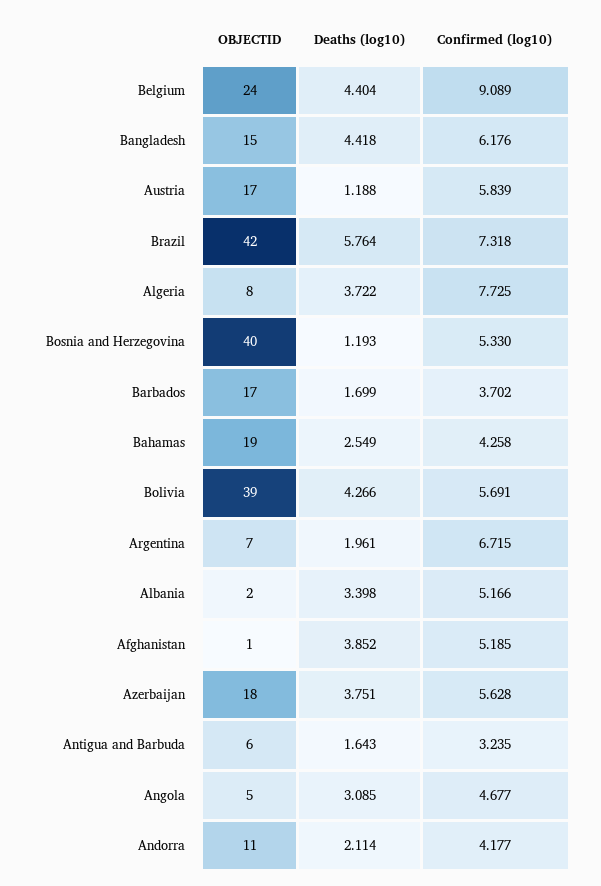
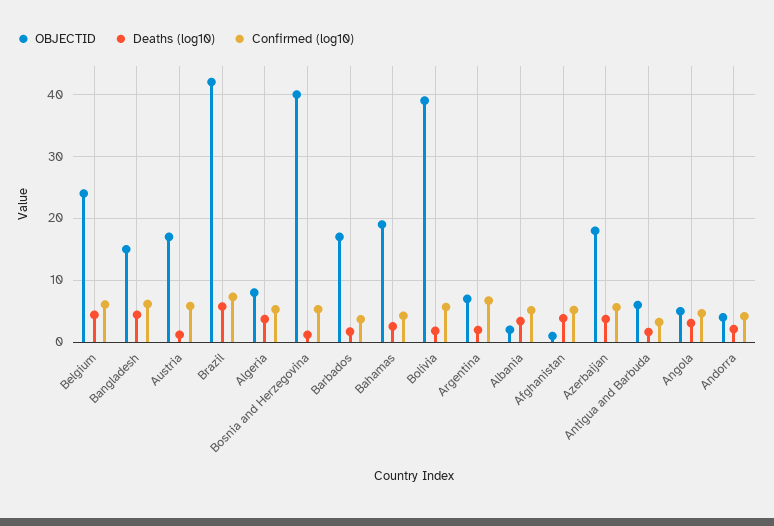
  {
    "OBJECTID": {
      "Belgium": 24,
      "Bangladesh": 15,
      "Austria": 17,
      "Brazil": 42,
      "Algeria": 8,
      "Bosnia and Herzegovina": 40,
      "Barbados": 17,
      "Bahamas": 19,
      "Bolivia": 39,
      "Argentina": 7,
      "Albania": 2,
      "Afghanistan": 1,
      "Azerbaijan": 18,
      "Antigua and Barbuda": 6,
      "Angola": 5,
-     "Andorra": 11
+     "Andorra": 4
    },
    "Deaths (log10)": {
      "Belgium": 4.404,
      "Bangladesh": 4.418,
      "Austria": 1.188,
      "Brazil": 5.764,
      "Algeria": 3.722,
      "Bosnia and Herzegovina": 1.193,
      "Barbados": 1.699,
      "Bahamas": 2.549,
-     "Bolivia": 4.266,
+     "Bolivia": 2,
      "Argentina": 1.961,
      "Albania": 3.398,
      "Afghanistan": 3.852,
      "Azerbaijan": 3.751,
      "Antigua and Barbuda": 1.643,
      "Angola": 3.085,
      "Andorra": 2.114
    },
    "Confirmed (log10)": {
-     "Belgium": 9.089,
+     "Belgium": 6,
      "Bangladesh": 6.176,
      "Austria": 5.839,
      "Brazil": 7.318,
-     "Algeria": 7.725,
+     "Algeria": 5,
      "Bosnia and Herzegovina": 5.33,
      "Barbados": 3.702,
      "Bahamas": 4.258,
      "Bolivia": 5.691,
      "Argentina": 6.715,
      "Albania": 5.166,
      "Afghanistan": 5.185,
      "Azerbaijan": 5.628,
      "Antigua and Barbuda": 3.235,
      "Angola": 4.677,
      "Andorra": 4.177
    }
  }

